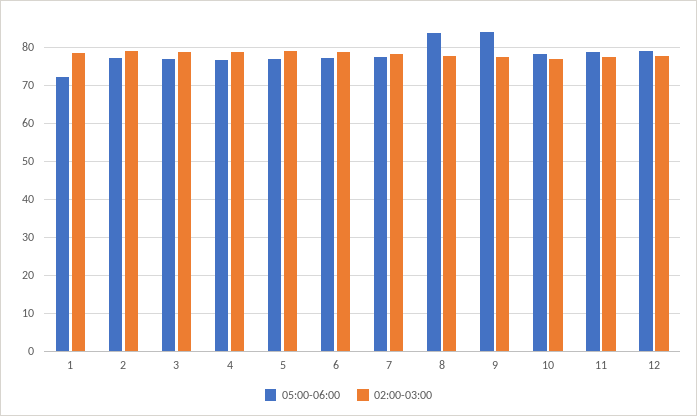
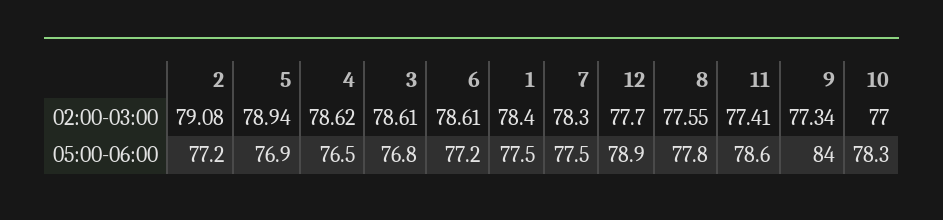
  {
    "05:00-06:00": {
-     "1": 72,
+     "1": 77.5,
      "2": 77.2,
      "3": 76.8,
      "4": 76.5,
      "5": 76.9,
      "6": 77.2,
      "7": 77.5,
-     "8": 84,
+     "8": 77.8,
      "9": 84,
      "10": 78.3,
      "11": 78.6,
      "12": 78.9
    },
    "02:00-03:00": {
      "1": 78.4,
      "2": 79.08,
      "3": 78.61,
      "4": 78.62,
      "5": 78.94,
      "6": 78.61,
      "7": 78.3,
      "8": 77.55,
      "9": 77.34,
      "10": 77,
      "11": 77.41,
      "12": 77.7
    }
  }

